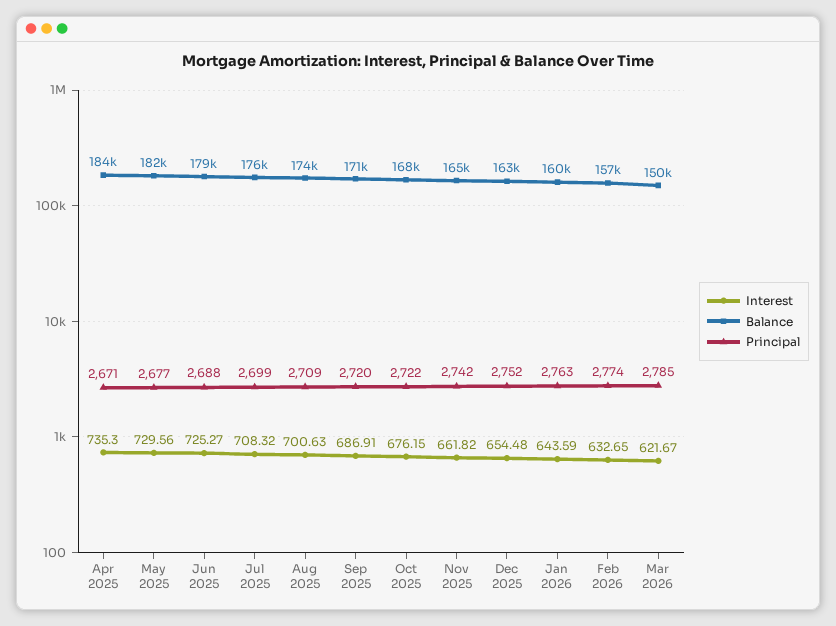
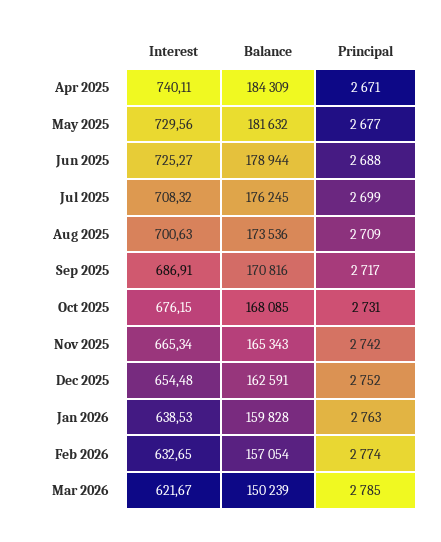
  {
    "Interest": {
-     "Apr 2025": 735.3,
+     "Apr 2025": 740.11,
      "May 2025": 729.56,
      "Jun 2025": 725.27,
      "Jul 2025": 708.32,
      "Aug 2025": 700.63,
      "Sep 2025": 686.91,
      "Oct 2025": 676.15,
-     "Nov 2025": 661.82,
+     "Nov 2025": 665.34,
      "Dec 2025": 654.48,
-     "Jan 2026": 643.59,
+     "Jan 2026": 638.53,
      "Feb 2026": 632.65,
      "Mar 2026": 621.67
    },
    "Balance": {
      "Apr 2025": 184309,
      "May 2025": 181632,
      "Jun 2025": 178944,
      "Jul 2025": 176245,
      "Aug 2025": 173536,
      "Sep 2025": 170816,
      "Oct 2025": 168085,
      "Nov 2025": 165343,
      "Dec 2025": 162591,
      "Jan 2026": 159828,
      "Feb 2026": 157054,
      "Mar 2026": 150239
    },
    "Principal": {
      "Apr 2025": 2671,
      "May 2025": 2677,
      "Jun 2025": 2688,
      "Jul 2025": 2699,
      "Aug 2025": 2709,
-     "Sep 2025": 2720,
+     "Sep 2025": 2717,
-     "Oct 2025": 2722,
+     "Oct 2025": 2731,
      "Nov 2025": 2742,
      "Dec 2025": 2752,
      "Jan 2026": 2763,
      "Feb 2026": 2774,
      "Mar 2026": 2785
    }
  }

